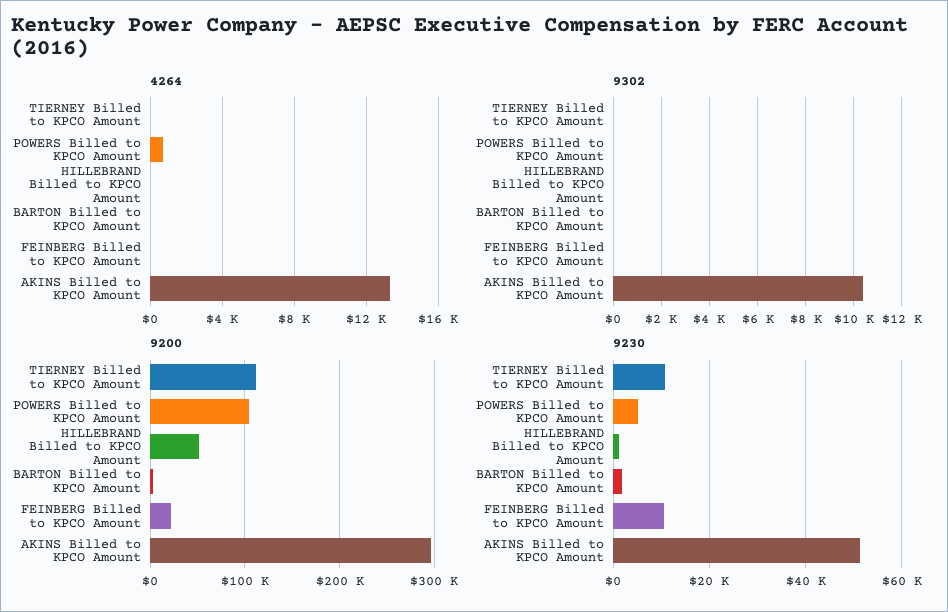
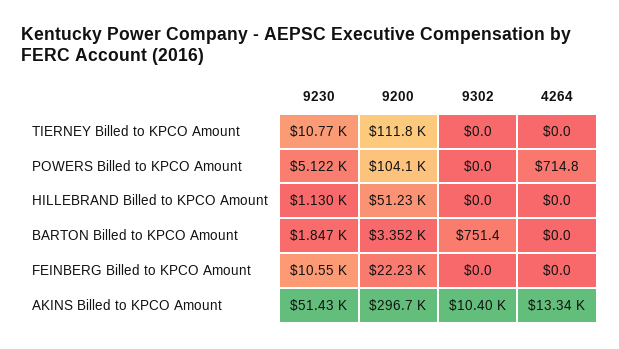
  {
    "4264": {
      "TIERNEY Billed to KPCO Amount": 0,
      "POWERS Billed to KPCO Amount": 714.8,
      "HILLEBRAND Billed to KPCO Amount": 0,
      "BARTON Billed to KPCO Amount": 0,
      "FEINBERG Billed to KPCO Amount": 0,
      "AKINS Billed to KPCO Amount": 13340
    },
    "9302": {
      "TIERNEY Billed to KPCO Amount": 0,
      "POWERS Billed to KPCO Amount": 0,
      "HILLEBRAND Billed to KPCO Amount": 0,
-     "BARTON Billed to KPCO Amount": 0,
+     "BARTON Billed to KPCO Amount": 751.4,
      "FEINBERG Billed to KPCO Amount": 0,
      "AKINS Billed to KPCO Amount": 10400
    },
    "9200": {
      "TIERNEY Billed to KPCO Amount": 111800,
      "POWERS Billed to KPCO Amount": 104100,
      "HILLEBRAND Billed to KPCO Amount": 51230,
      "BARTON Billed to KPCO Amount": 3352,
      "FEINBERG Billed to KPCO Amount": 22230,
      "AKINS Billed to KPCO Amount": 296700
    },
    "9230": {
      "TIERNEY Billed to KPCO Amount": 10770,
      "POWERS Billed to KPCO Amount": 5122,
      "HILLEBRAND Billed to KPCO Amount": 1130,
      "BARTON Billed to KPCO Amount": 1847,
      "FEINBERG Billed to KPCO Amount": 10550,
      "AKINS Billed to KPCO Amount": 51430
    }
  }

